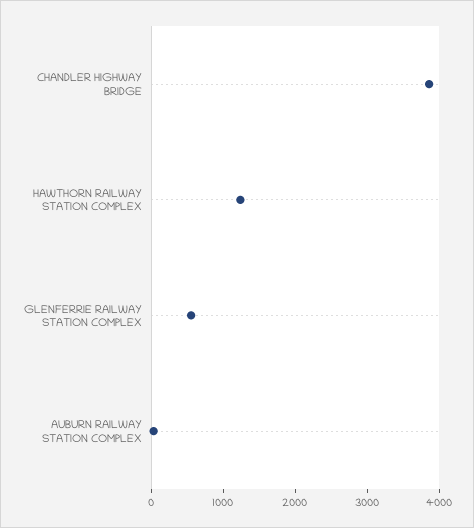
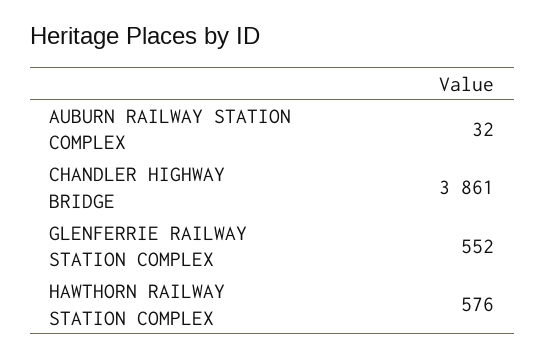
  {
    "CHANDLER HIGHWAY BRIDGE": 3861,
-   "HAWTHORN RAILWAY STATION COMPLEX": 1200,
+   "HAWTHORN RAILWAY STATION COMPLEX": 576,
    "GLENFERRIE RAILWAY STATION COMPLEX": 552,
    "AUBURN RAILWAY STATION COMPLEX": 32
  }

